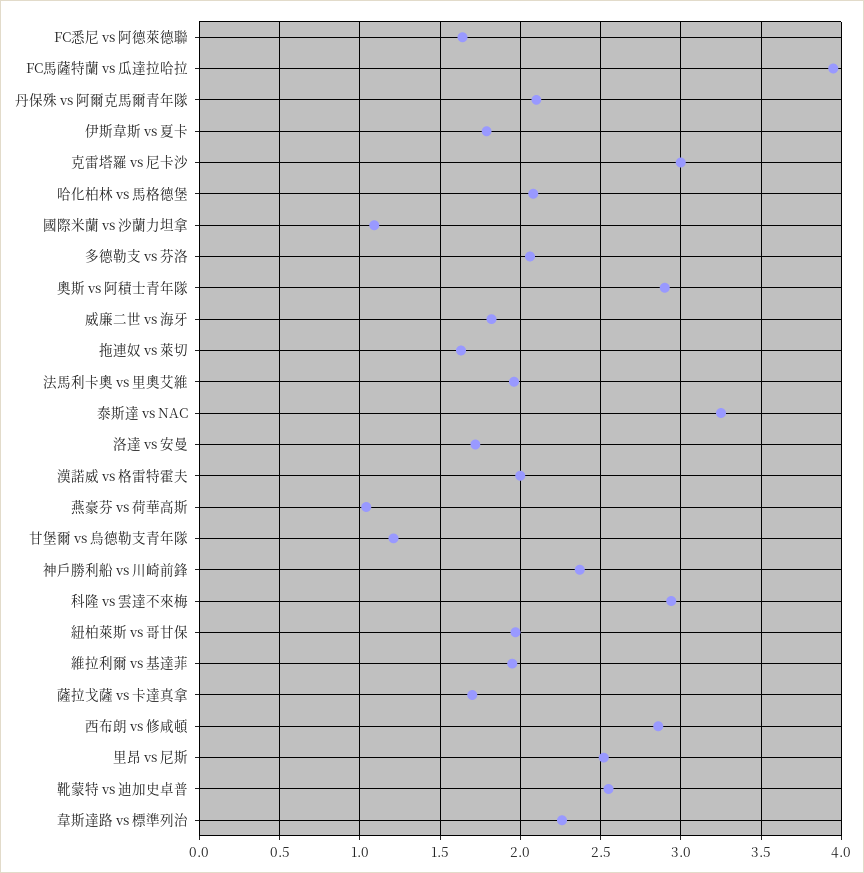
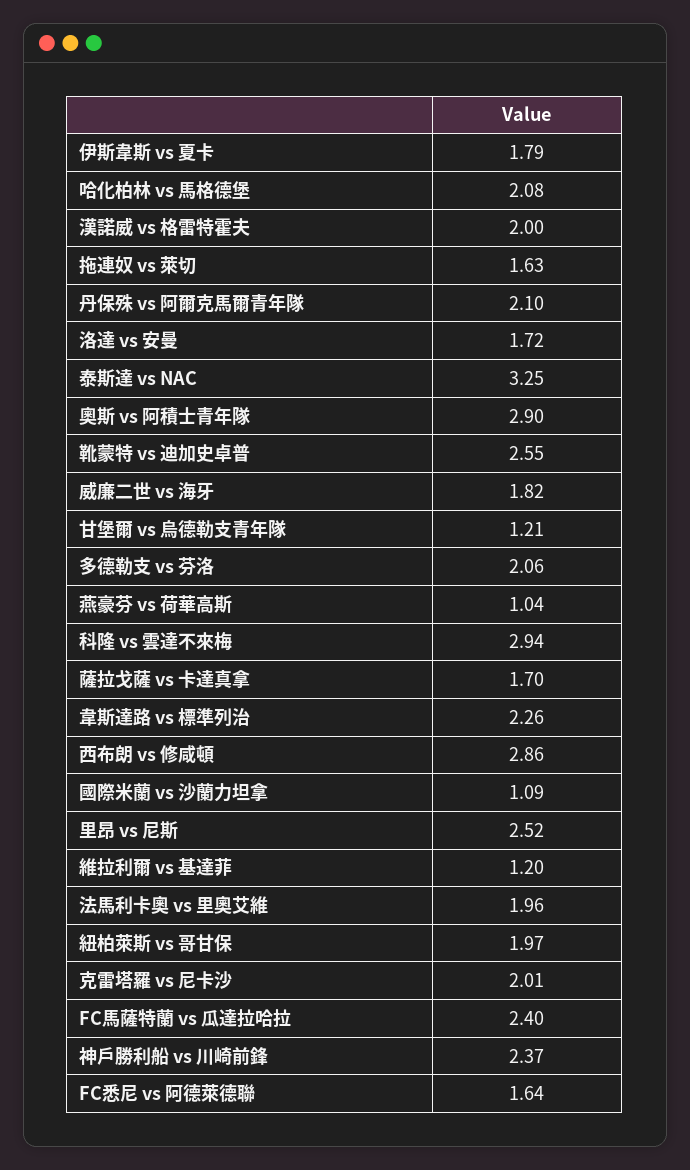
  {
    "FC悉尼 vs 阿德萊德聯": 1.64,
-   "FC馬薩特蘭 vs 瓜達拉哈拉": 3.95,
+   "FC馬薩特蘭 vs 瓜達拉哈拉": 2.4,
    "丹保殊 vs 阿爾克馬爾青年隊": 2.1,
    "伊斯韋斯 vs 夏卡": 1.79,
-   "克雷塔羅 vs 尼卡沙": 3,
+   "克雷塔羅 vs 尼卡沙": 2.01,
    "哈化柏林 vs 馬格德堡": 2.08,
    "國際米蘭 vs 沙蘭力坦拿": 1.09,
    "多德勒支 vs 芬洛": 2.06,
    "奧斯 vs 阿積士青年隊": 2.9,
    "威廉二世 vs 海牙": 1.82,
    "拖連奴 vs 萊切": 1.63,
    "法馬利卡奧 vs 里奧艾維": 1.96,
    "泰斯達 vs NAC": 3.25,
    "洛達 vs 安曼": 1.72,
    "漢諾威 vs 格雷特霍夫": 2,
    "燕豪芬 vs 荷華高斯": 1.04,
    "甘堡爾 vs 烏德勒支青年隊": 1.21,
    "神戶勝利船 vs 川崎前鋒": 2.37,
    "科隆 vs 雲達不來梅": 2.94,
    "紐柏萊斯 vs 哥甘保": 1.97,
-   "維拉利爾 vs 基達菲": 1.95,
+   "維拉利爾 vs 基達菲": 1.2,
    "薩拉戈薩 vs 卡達真拿": 1.7,
    "西布朗 vs 修咸頓": 2.86,
    "里昂 vs 尼斯": 2.52,
    "靴蒙特 vs 迪加史卓普": 2.55,
    "韋斯達路 vs 標準列治": 2.26
  }

